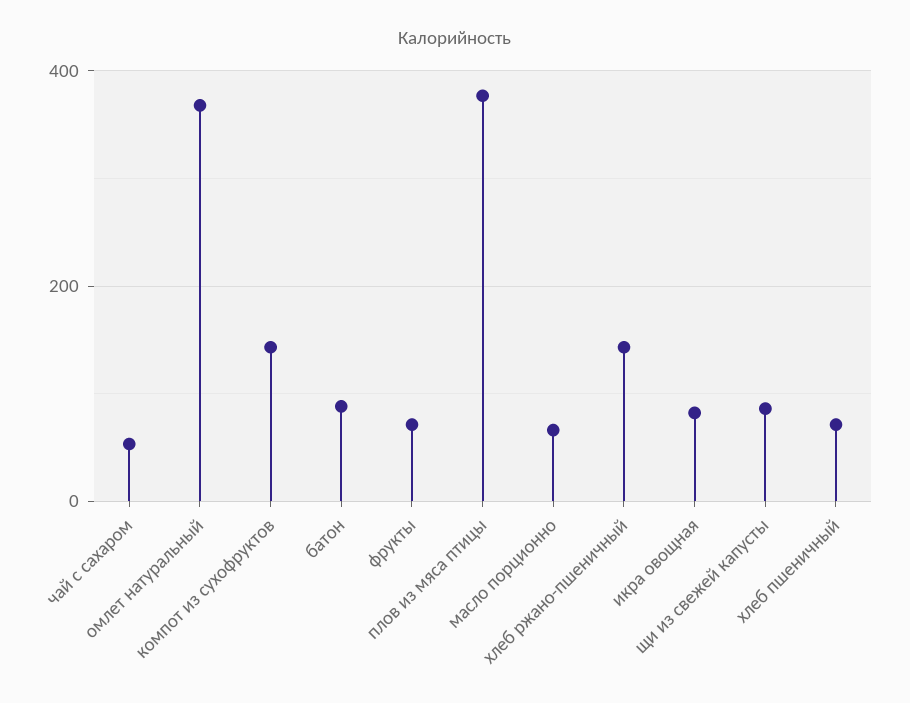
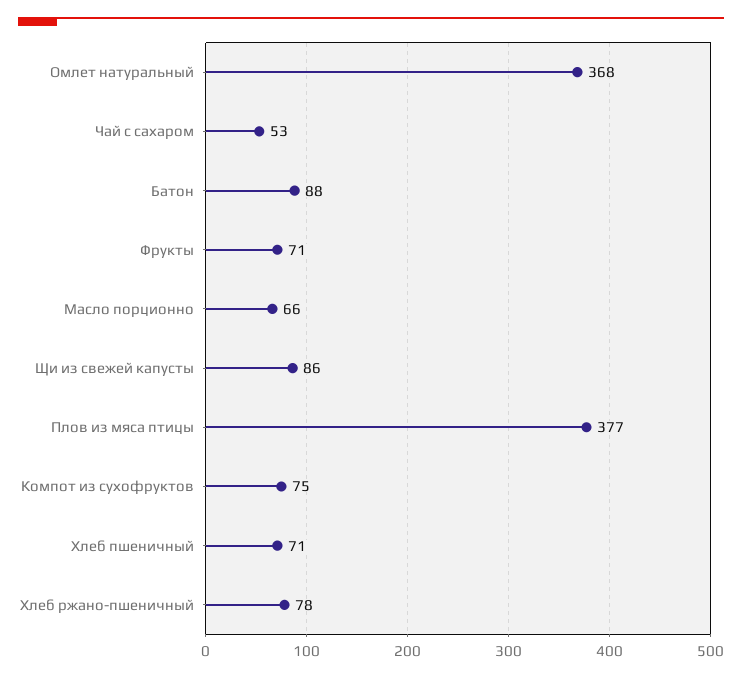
  {
    "чай с сахаром": 53,
    "омлет натуральный": 368,
-   "компот из сухофруктов": 140,
+   "компот из сухофруктов": 75,
    "батон": 88,
    "фрукты": 71,
    "плов из мяса птицы": 377,
    "масло порционно": 66,
-   "хлеб ржано-пшеничный": 140,
+   "хлеб ржано-пшеничный": 78,
-   "икра овощная": 80,
    "щи из свежей капусты": 86,
    "хлеб пшеничный": 71
  }

